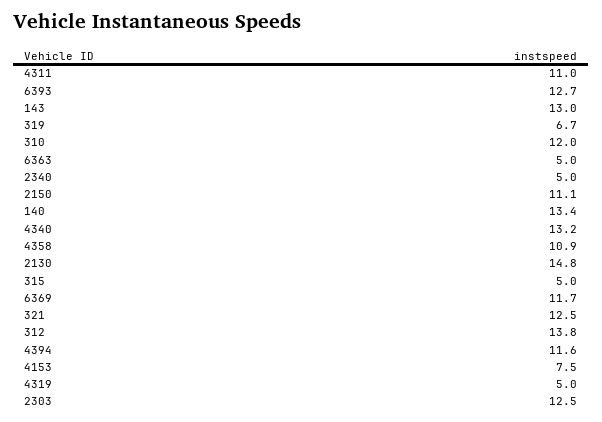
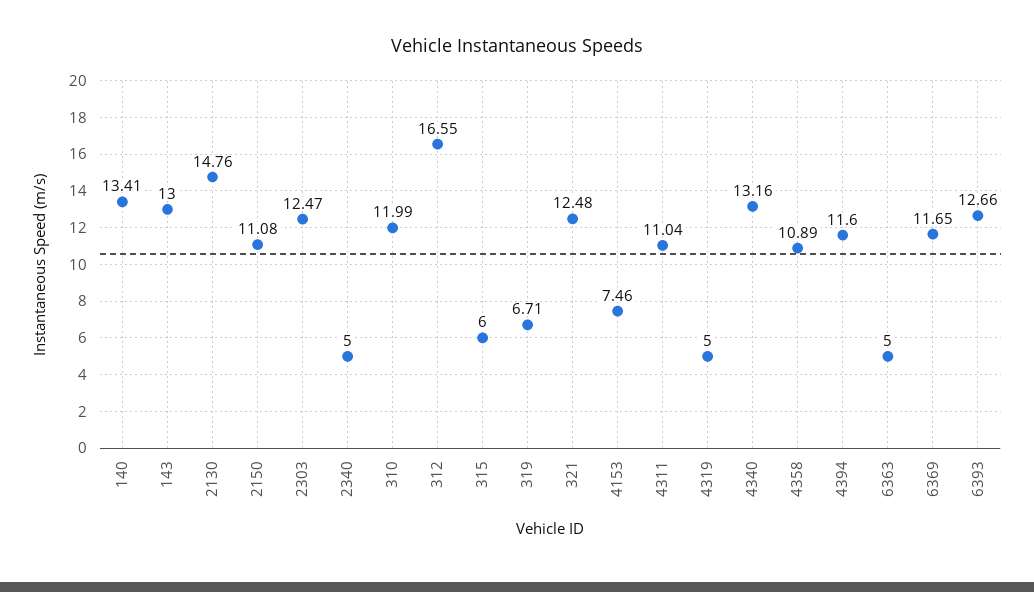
  {
    "4311": 11.04,
    "6393": 12.66,
    "143": 13,
    "319": 6.71,
    "310": 11.99,
    "6363": 5,
    "2340": 5,
    "2150": 11.08,
    "140": 13.41,
    "4340": 13.16,
    "4358": 10.89,
    "2130": 14.76,
-   "315": 5,
+   "315": 6,
    "6369": 11.65,
    "321": 12.48,
-   "312": 13.8,
+   "312": 16.55,
    "4394": 11.6,
    "4153": 7.46,
    "4319": 5,
    "2303": 12.47
  }

